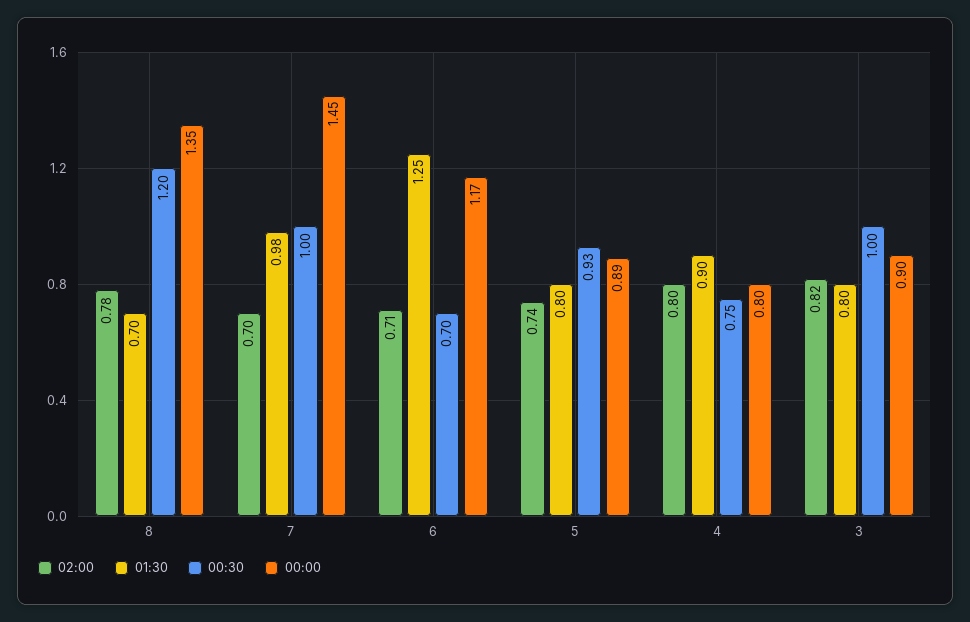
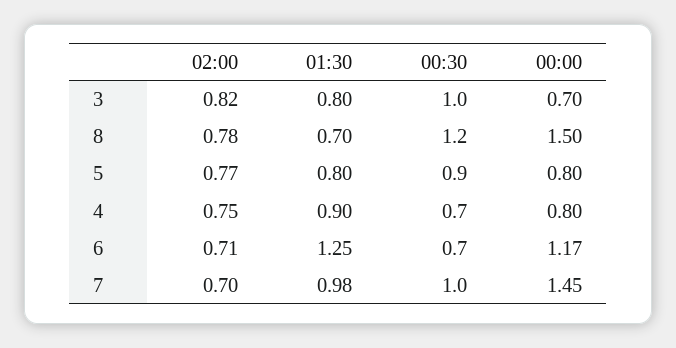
  {
    "02:00": {
      "8": 0.78,
      "7": 0.7,
      "6": 0.71,
-     "5": 0.74,
+     "5": 0.77,
-     "4": 0.8,
+     "4": 0.75,
      "3": 0.82
    },
    "01:30": {
      "8": 0.7,
      "7": 0.98,
      "6": 1.25,
      "5": 0.8,
      "4": 0.9,
      "3": 0.8
    },
    "00:30": {
      "8": 1.2,
      "7": 1,
      "6": 0.7,
-     "5": 0.93,
+     "5": 0.9,
-     "4": 0.75,
+     "4": 0.7,
      "3": 1
    },
    "00:00": {
-     "8": 1.35,
+     "8": 1.5,
      "7": 1.45,
      "6": 1.17,
-     "5": 0.89,
+     "5": 0.8,
      "4": 0.8,
-     "3": 0.9
+     "3": 0.7
    }
  }

